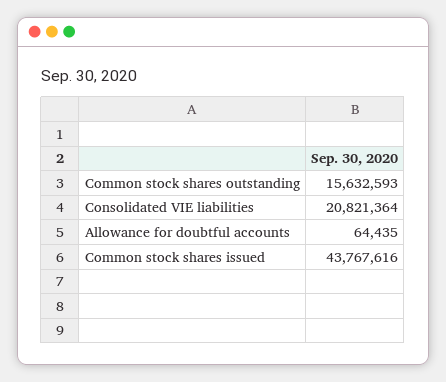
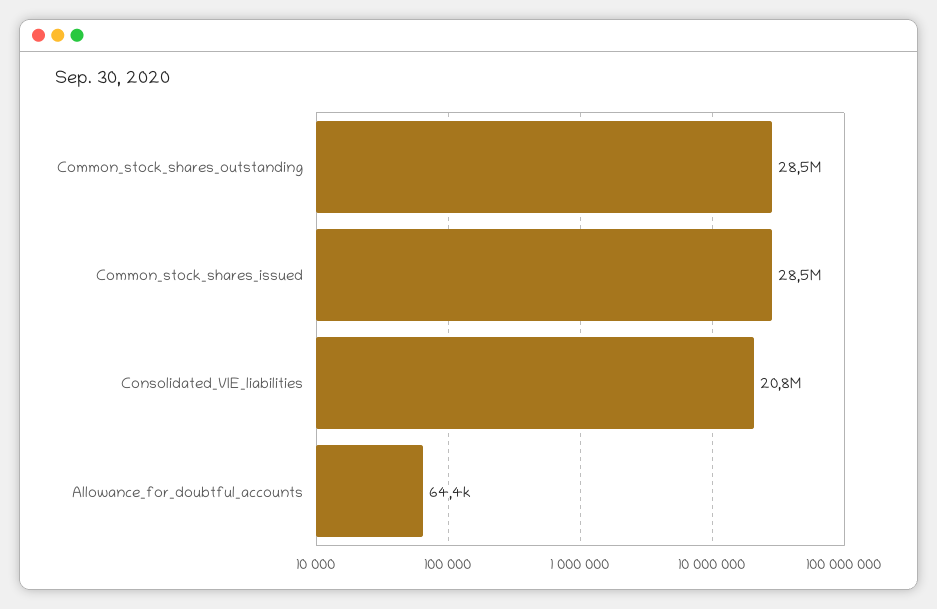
  {
-   "Common stock shares outstanding": 15632593,
+   "Common stock shares outstanding": 28500000,
    "Consolidated VIE liabilities": 20821364,
    "Allowance for doubtful accounts": 64435,
-   "Common stock shares issued": 43767616
+   "Common stock shares issued": 28500000
  }

